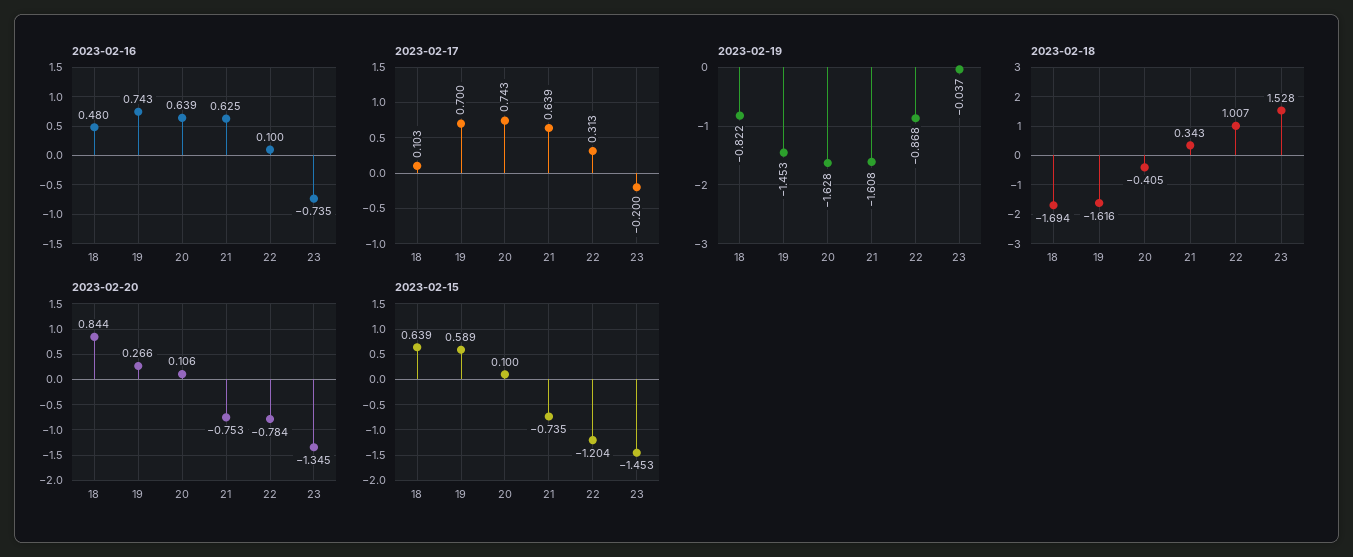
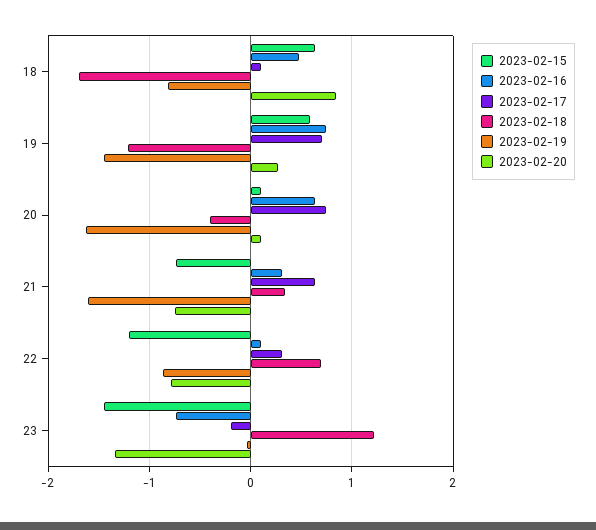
  {
    "2023-02-16": {
      "18": 0.48,
      "19": 0.743,
      "20": 0.639,
-     "21": 0.625,
+     "21": 0.3,
      "22": 0.1,
      "23": -0.735
    },
    "2023-02-17": {
      "18": 0.103,
      "19": 0.7,
      "20": 0.743,
      "21": 0.639,
      "22": 0.313,
      "23": -0.2
    },
    "2023-02-19": {
      "18": -0.822,
      "19": -1.453,
      "20": -1.628,
      "21": -1.608,
      "22": -0.868,
      "23": -0.037
    },
    "2023-02-18": {
      "18": -1.694,
-     "19": -1.616,
+     "19": -1.2,
      "20": -0.405,
      "21": 0.343,
-     "22": 1.007,
+     "22": 0.7,
-     "23": 1.528
+     "23": 1.2
    },
    "2023-02-20": {
      "18": 0.844,
      "19": 0.266,
      "20": 0.106,
      "21": -0.753,
      "22": -0.784,
      "23": -1.345
    },
    "2023-02-15": {
      "18": 0.639,
      "19": 0.589,
      "20": 0.1,
      "21": -0.735,
      "22": -1.204,
      "23": -1.453
    }
  }

